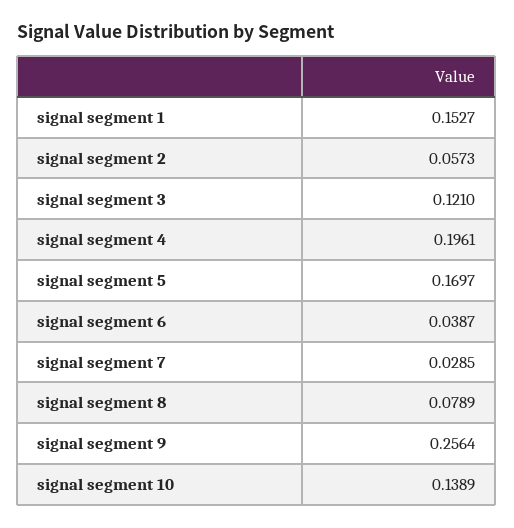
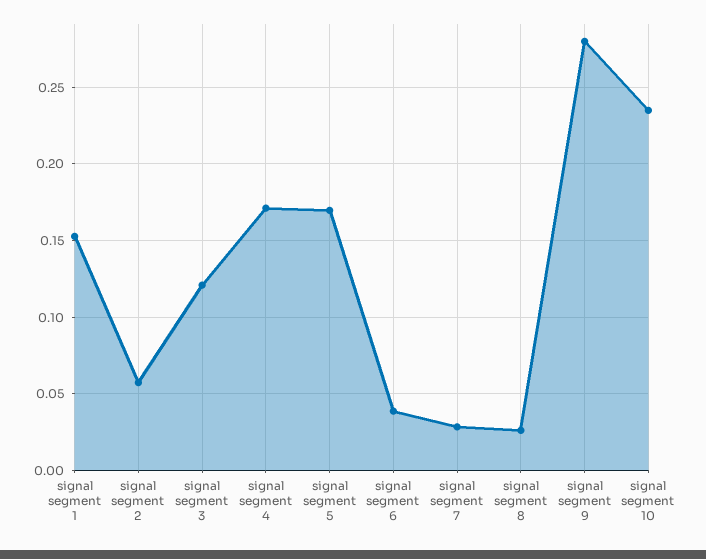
  {
    "signal segment 1": 0.1527,
    "signal segment 2": 0.0573,
    "signal segment 3": 0.121,
-   "signal segment 4": 0.1961,
+   "signal segment 4": 0.17,
    "signal segment 5": 0.1697,
    "signal segment 6": 0.0387,
    "signal segment 7": 0.0285,
-   "signal segment 8": 0.0789,
+   "signal segment 8": 0.025,
-   "signal segment 9": 0.2564,
+   "signal segment 9": 0.28,
-   "signal segment 10": 0.1389
+   "signal segment 10": 0.235
  }

